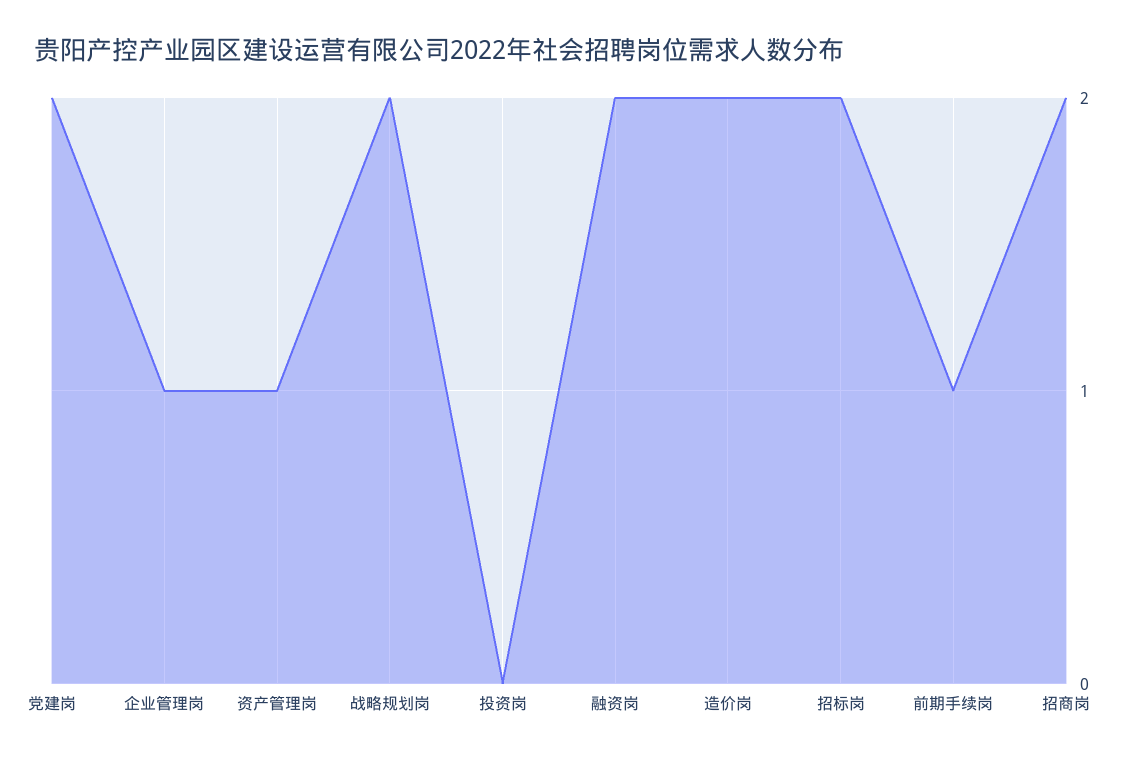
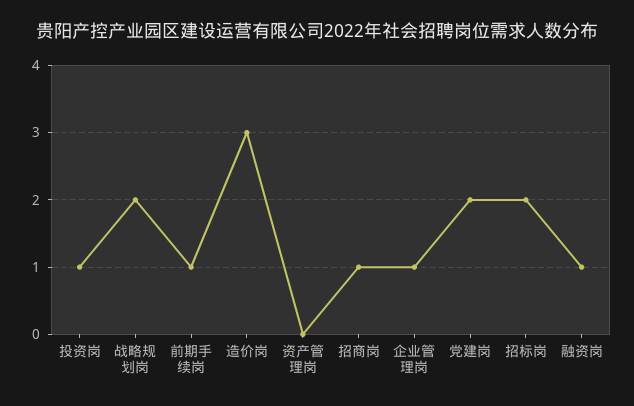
  {
    "党建岗": 2,
    "企业管理岗": 1,
-   "资产管理岗": 1,
+   "资产管理岗": 0,
    "战略规划岗": 2,
-   "投资岗": 0,
+   "投资岗": 1,
-   "融资岗": 2,
+   "融资岗": 1,
-   "造价岗": 2,
+   "造价岗": 3,
    "招标岗": 2,
    "前期手续岗": 1,
-   "招商岗": 2
+   "招商岗": 1
  }

